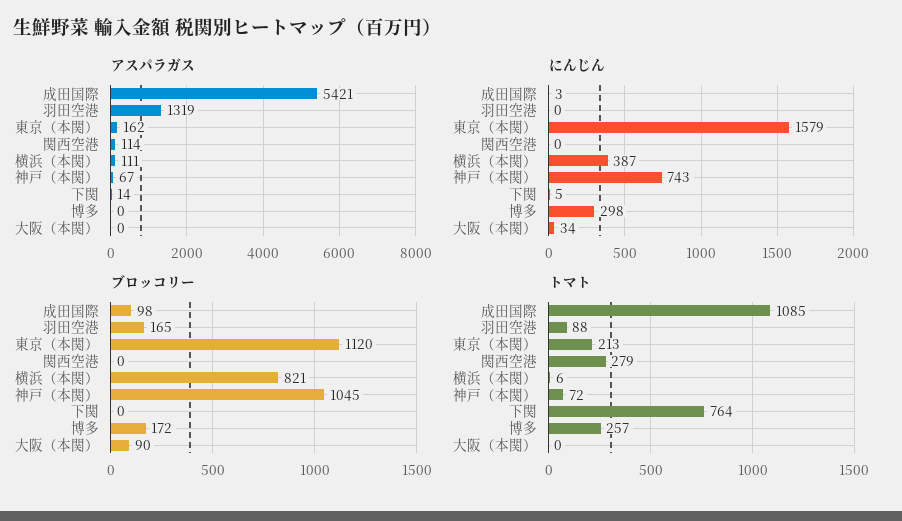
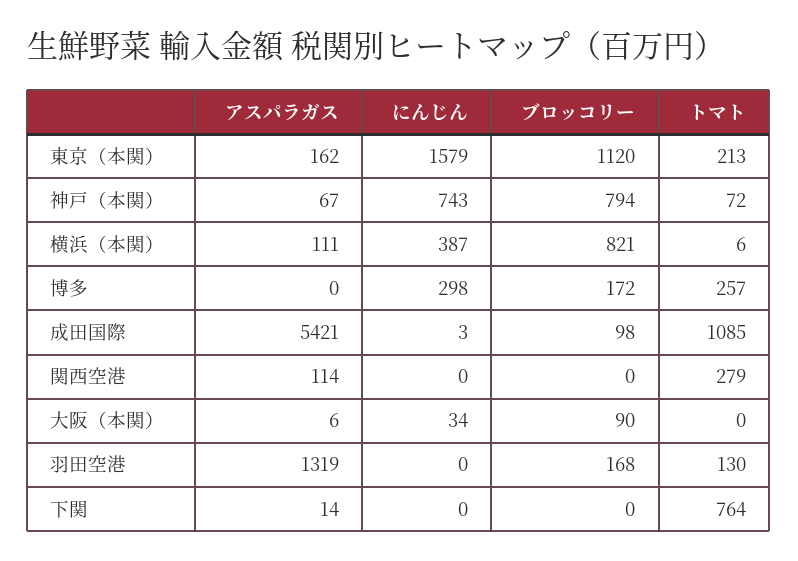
  {
    "アスパラガス": {
      "成田国際": 5421,
      "羽田空港": 1319,
      "東京（本関）": 162,
      "関西空港": 114,
      "横浜（本関）": 111,
      "神戸（本関）": 67,
      "下関": 14,
      "博多": 0,
-     "大阪（本関）": 0
+     "大阪（本関）": 6
    },
    "にんじん": {
      "成田国際": 3,
      "羽田空港": 0,
      "東京（本関）": 1579,
      "関西空港": 0,
      "横浜（本関）": 387,
      "神戸（本関）": 743,
-     "下関": 5,
+     "下関": 0,
      "博多": 298,
      "大阪（本関）": 34
    },
    "ブロッコリー": {
      "成田国際": 98,
-     "羽田空港": 165,
+     "羽田空港": 168,
      "東京（本関）": 1120,
      "関西空港": 0,
      "横浜（本関）": 821,
-     "神戸（本関）": 1045,
+     "神戸（本関）": 794,
      "下関": 0,
      "博多": 172,
      "大阪（本関）": 90
    },
    "トマト": {
      "成田国際": 1085,
-     "羽田空港": 88,
+     "羽田空港": 130,
      "東京（本関）": 213,
      "関西空港": 279,
      "横浜（本関）": 6,
      "神戸（本関）": 72,
      "下関": 764,
      "博多": 257,
      "大阪（本関）": 0
    }
  }

